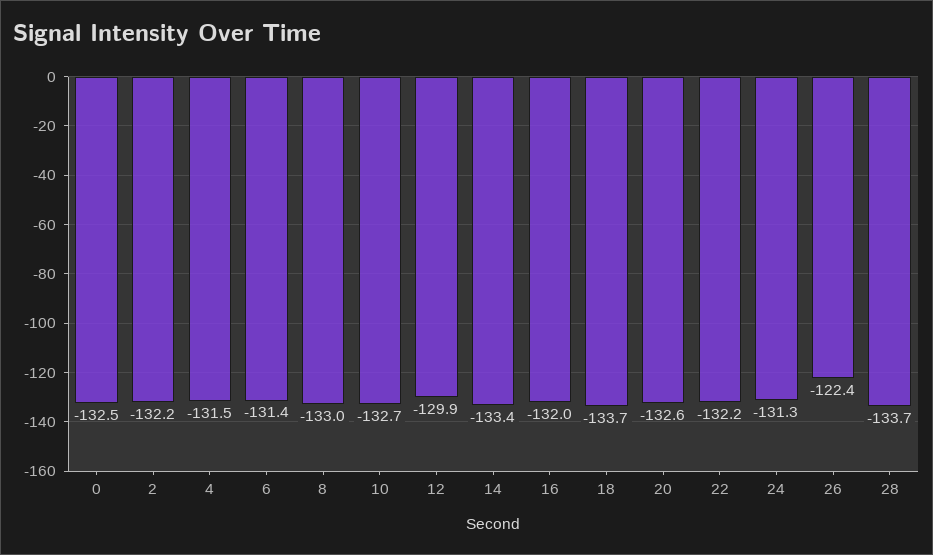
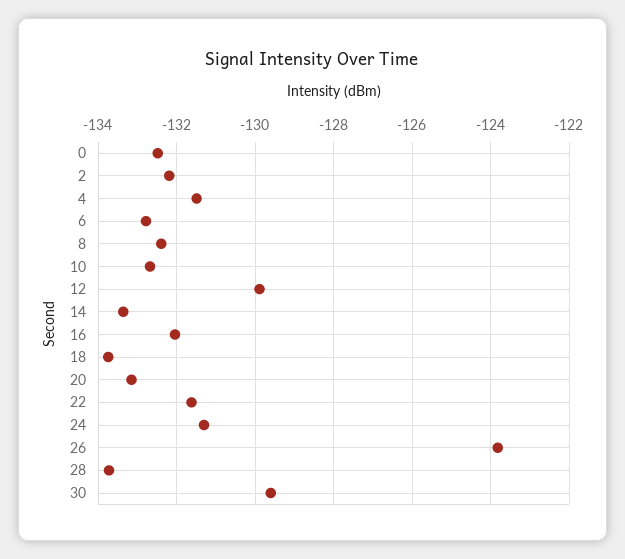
  {
    "0": -132.5,
    "2": -132.2,
    "4": -131.5,
-   "6": -131.4,
+   "6": -132.8,
-   "8": -133,
+   "8": -132.4,
    "10": -132.7,
    "12": -129.9,
    "14": -133.4,
    "16": -132,
    "18": -133.7,
-   "20": -132.6,
+   "20": -133.2,
-   "22": -132.2,
+   "22": -131.6,
    "24": -131.3,
-   "26": -122.4,
+   "26": -123.8,
-   "28": -133.7
+   "28": -133.7,
+   "30": -129.6
  }

